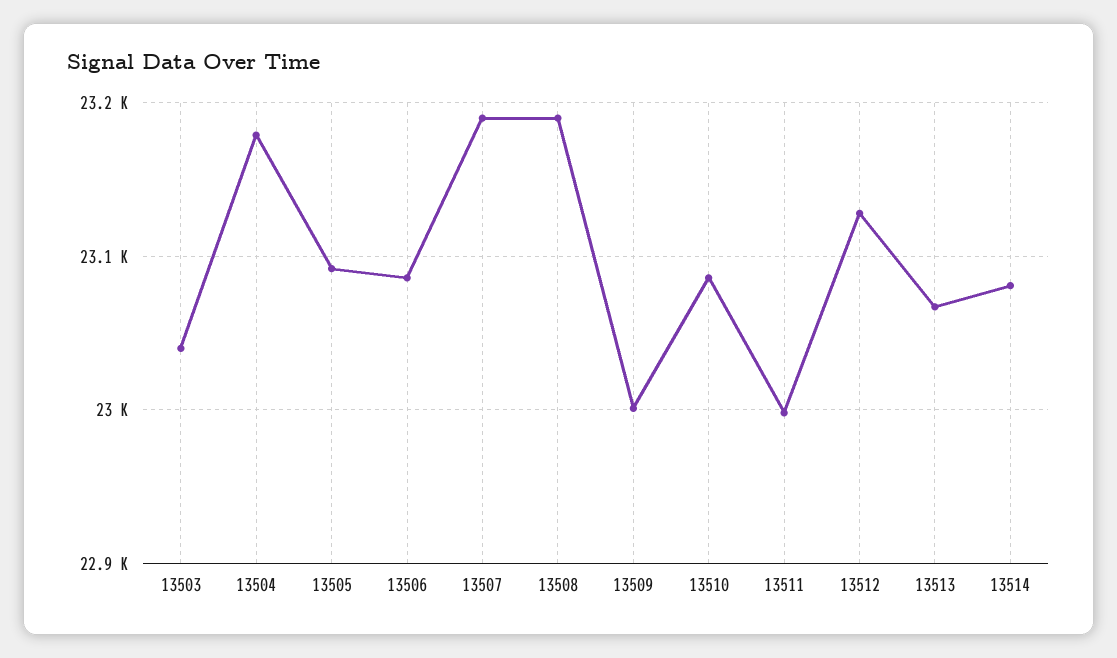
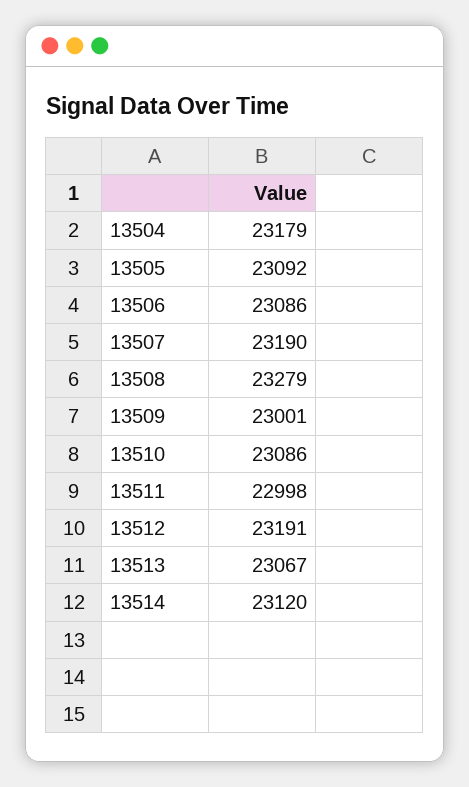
  {
-   "13503": 23040,
    "13504": 23179,
    "13505": 23092,
    "13506": 23086,
    "13507": 23190,
-   "13508": 23190,
+   "13508": 23279,
    "13509": 23001,
    "13510": 23086,
    "13511": 22998,
-   "13512": 23130,
+   "13512": 23191,
    "13513": 23067,
-   "13514": 23080
+   "13514": 23120
  }

